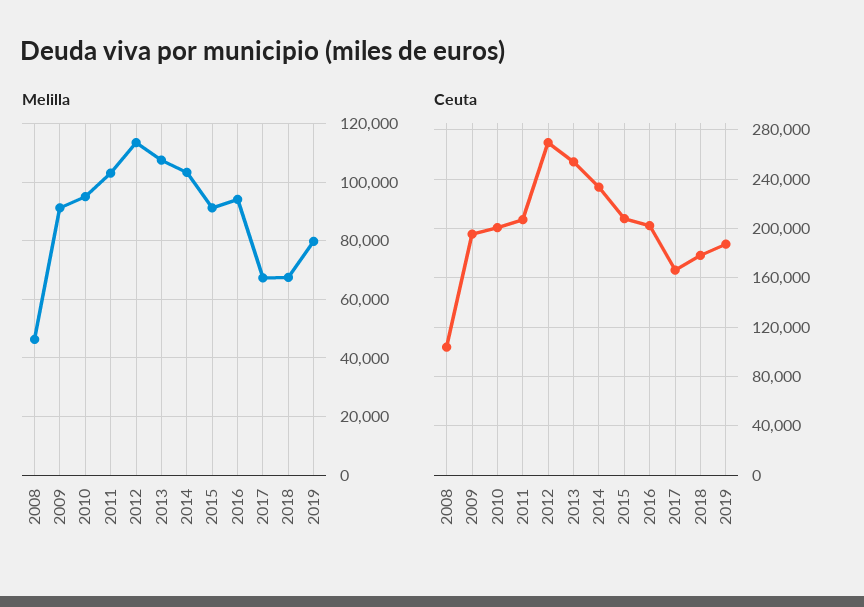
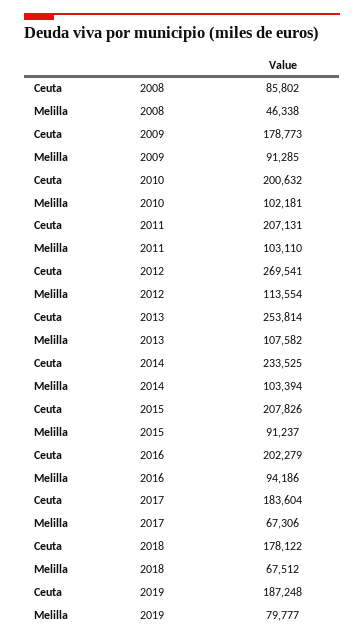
  {
    "Melilla": {
      "2008": 46338,
      "2009": 91285,
-     "2010": 95000,
+     "2010": 102181,
      "2011": 103110,
      "2012": 113554,
      "2013": 107582,
      "2014": 103394,
      "2015": 91237,
      "2016": 94186,
      "2017": 67306,
      "2018": 67512,
      "2019": 79777
    },
    "Ceuta": {
-     "2008": 105000,
+     "2008": 85802,
-     "2009": 195000,
+     "2009": 178773,
      "2010": 200632,
      "2011": 207131,
      "2012": 269541,
      "2013": 253814,
      "2014": 233525,
      "2015": 207826,
      "2016": 202279,
-     "2017": 165000,
+     "2017": 183604,
      "2018": 178122,
      "2019": 187248
    }
  }

